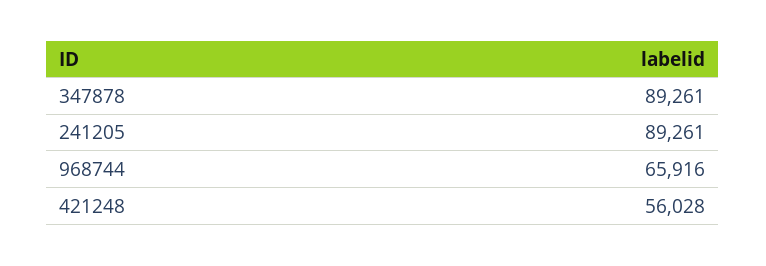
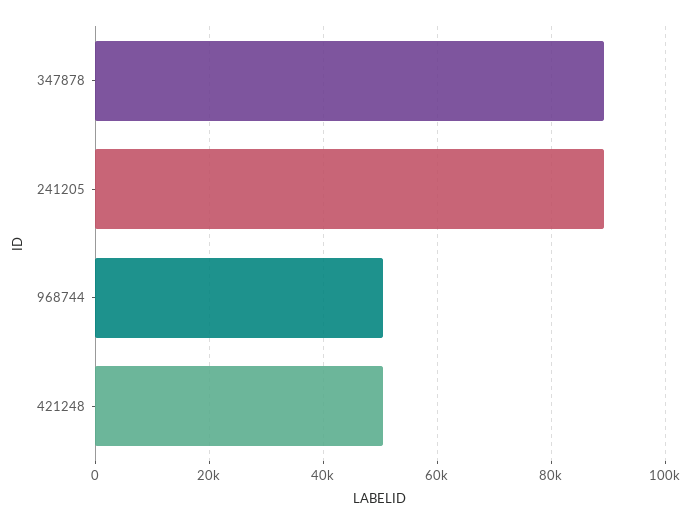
  {
    "347878": 89261,
    "241205": 89261,
-   "968744": 65916,
+   "968744": 50000,
-   "421248": 56028
+   "421248": 50000
  }

